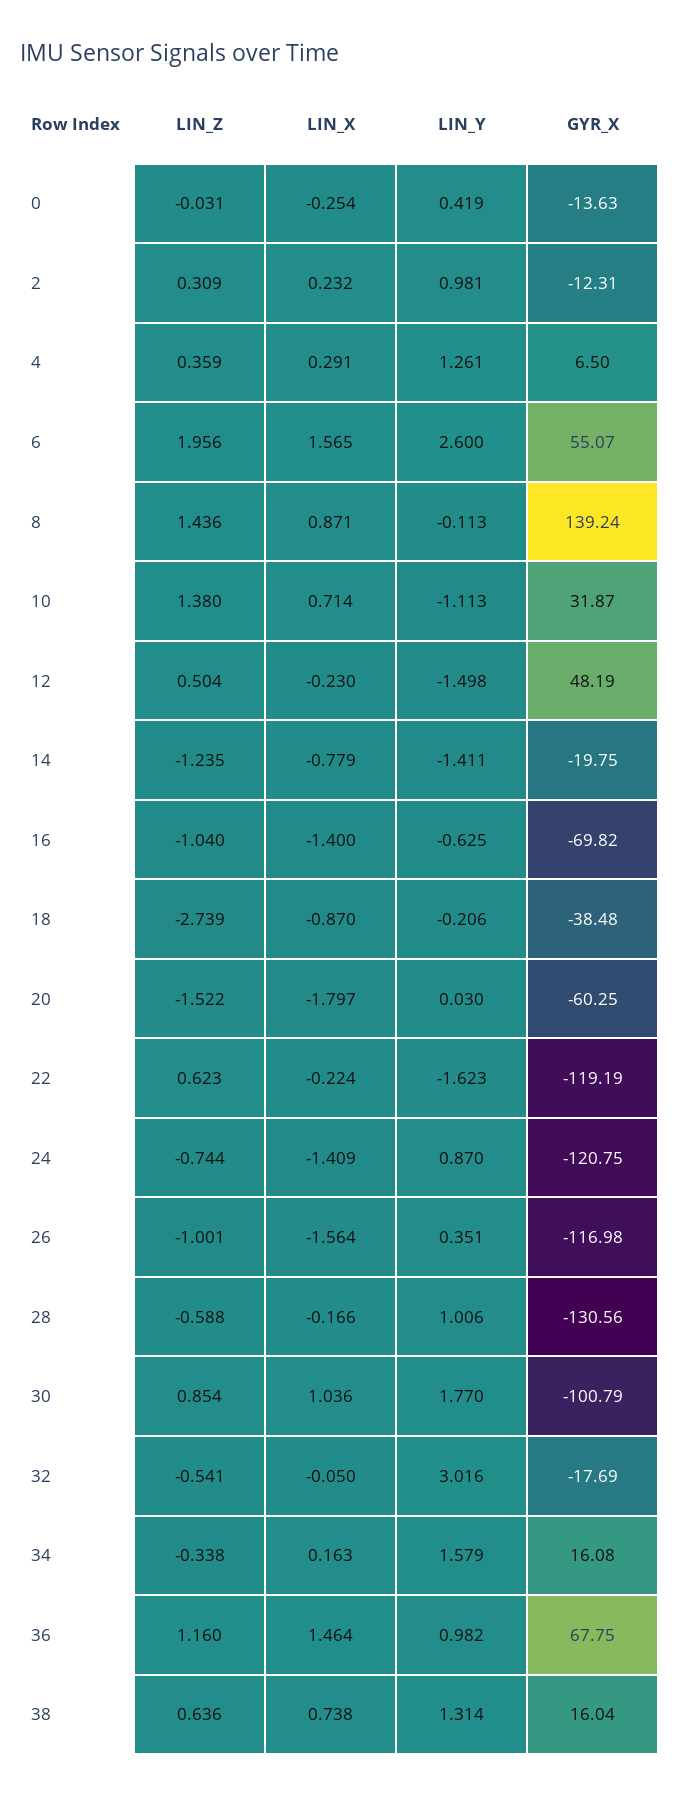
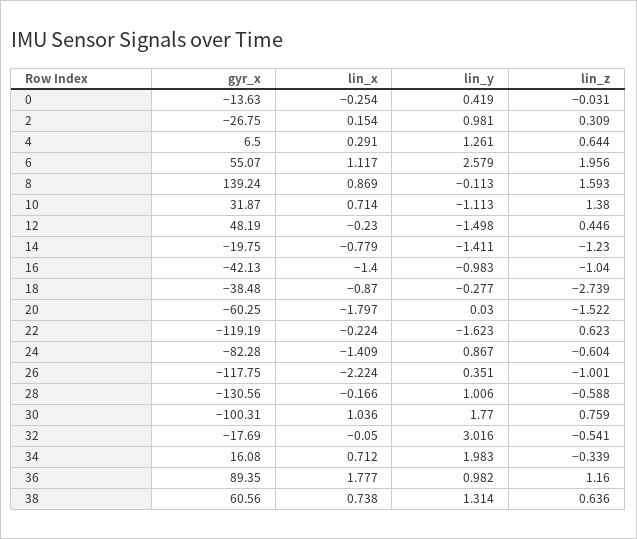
  {
    "LIN_Z": {
      "0": -0.031,
      "2": 0.309,
-     "4": 0.359,
+     "4": 0.644,
      "6": 1.956,
-     "8": 1.436,
+     "8": 1.593,
      "10": 1.38,
-     "12": 0.504,
+     "12": 0.446,
-     "14": -1.235,
+     "14": -1.23,
      "16": -1.04,
      "18": -2.739,
      "20": -1.522,
      "22": 0.623,
-     "24": -0.744,
+     "24": -0.604,
      "26": -1.001,
      "28": -0.588,
-     "30": 0.854,
+     "30": 0.759,
      "32": -0.541,
-     "34": -0.338,
+     "34": -0.339,
      "36": 1.16,
      "38": 0.636
    },
    "LIN_X": {
      "0": -0.254,
-     "2": 0.232,
+     "2": 0.154,
      "4": 0.291,
-     "6": 1.565,
+     "6": 1.117,
-     "8": 0.871,
+     "8": 0.869,
      "10": 0.714,
      "12": -0.23,
      "14": -0.779,
      "16": -1.4,
      "18": -0.87,
      "20": -1.797,
      "22": -0.224,
      "24": -1.409,
-     "26": -1.564,
+     "26": -2.224,
      "28": -0.166,
      "30": 1.036,
      "32": -0.05,
-     "34": 0.163,
+     "34": 0.712,
-     "36": 1.464,
+     "36": 1.777,
      "38": 0.738
    },
    "LIN_Y": {
      "0": 0.419,
      "2": 0.981,
      "4": 1.261,
-     "6": 2.6,
+     "6": 2.579,
      "8": -0.113,
      "10": -1.113,
      "12": -1.498,
      "14": -1.411,
-     "16": -0.625,
+     "16": -0.983,
-     "18": -0.206,
+     "18": -0.277,
      "20": 0.03,
      "22": -1.623,
-     "24": 0.87,
+     "24": 0.867,
      "26": 0.351,
      "28": 1.006,
      "30": 1.77,
      "32": 3.016,
-     "34": 1.579,
+     "34": 1.983,
      "36": 0.982,
      "38": 1.314
    },
    "GYR_X": {
      "0": -13.63,
-     "2": -12.31,
+     "2": -26.75,
      "4": 6.5,
      "6": 55.07,
      "8": 139.24,
      "10": 31.87,
      "12": 48.19,
      "14": -19.75,
-     "16": -69.82,
+     "16": -42.13,
      "18": -38.48,
      "20": -60.25,
      "22": -119.19,
-     "24": -120.75,
+     "24": -82.28,
-     "26": -116.98,
+     "26": -117.75,
      "28": -130.56,
-     "30": -100.79,
+     "30": -100.31,
      "32": -17.69,
      "34": 16.08,
-     "36": 67.75,
+     "36": 89.35,
-     "38": 16.04
+     "38": 60.56
    }
  }

